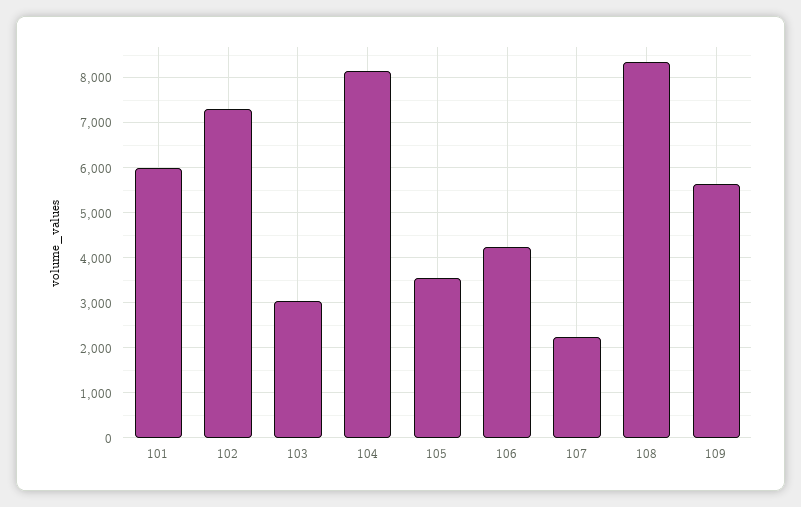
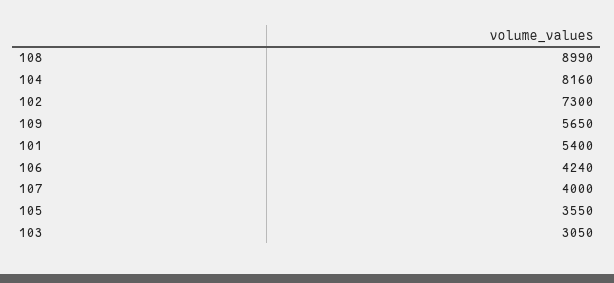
  {
-   "101": 6000,
+   "101": 5400,
    "102": 7300,
    "103": 3050,
    "104": 8160,
    "105": 3550,
    "106": 4240,
-   "107": 2200,
+   "107": 4000,
-   "108": 8400,
+   "108": 8990,
    "109": 5650
  }

